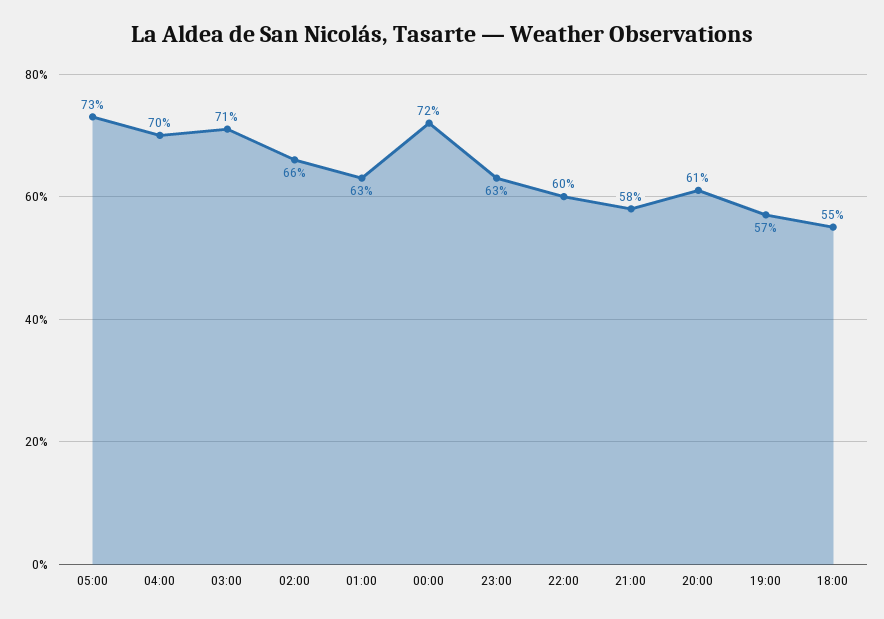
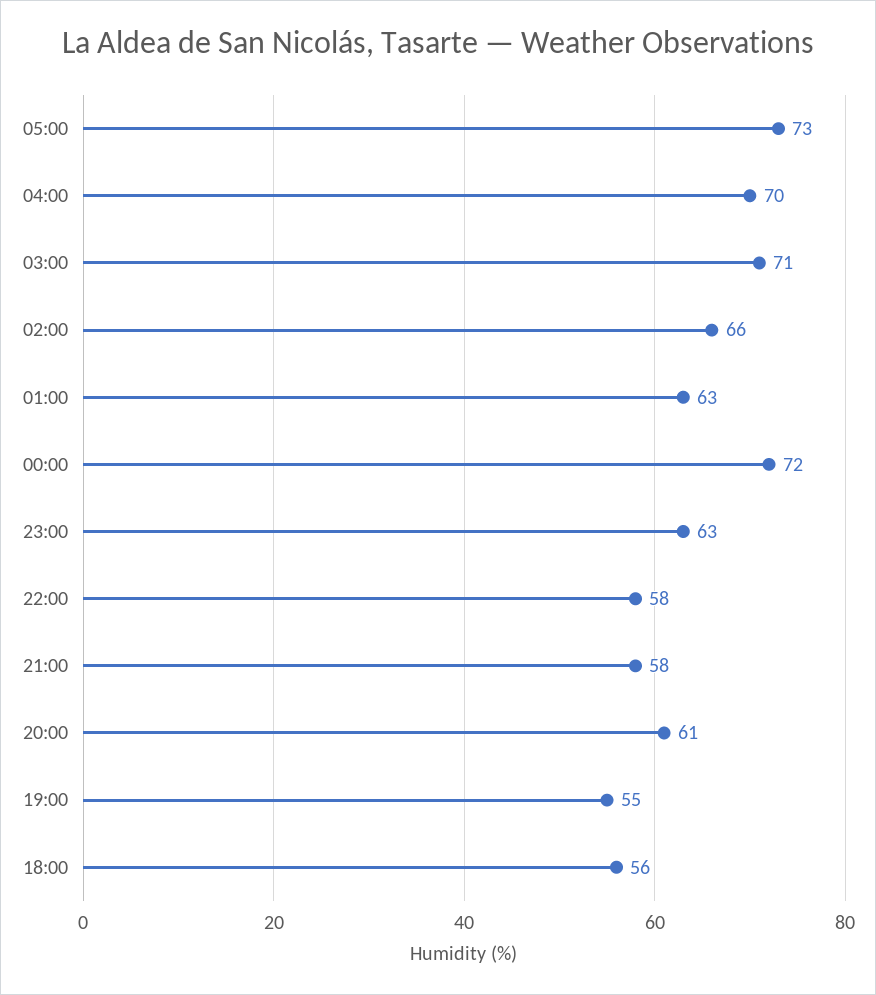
  {
    "05:00": 73,
    "04:00": 70,
    "03:00": 71,
    "02:00": 66,
    "01:00": 63,
    "00:00": 72,
    "23:00": 63,
-   "22:00": 60,
+   "22:00": 58,
    "21:00": 58,
    "20:00": 61,
-   "19:00": 57,
+   "19:00": 55,
-   "18:00": 55
+   "18:00": 56
  }

